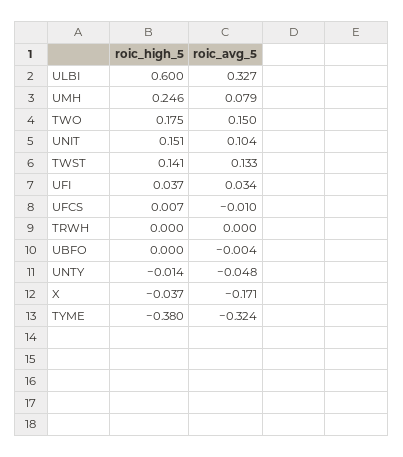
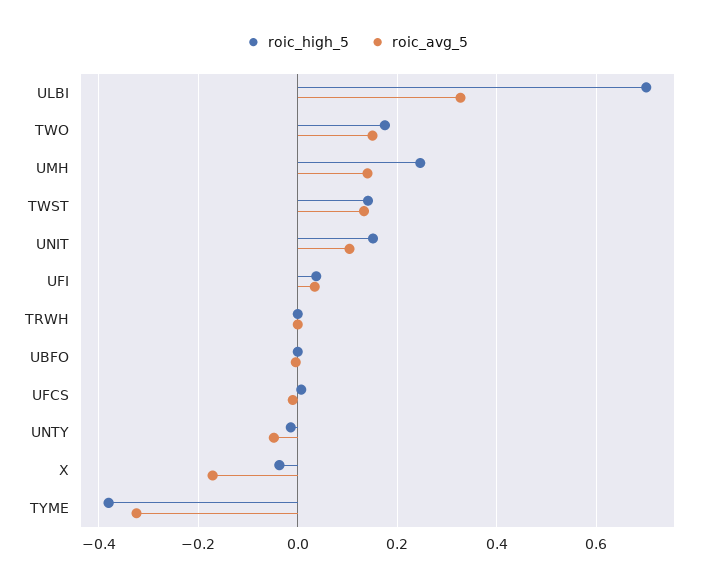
  {
    "roic_high_5": {
-     "ULBI": 0.6,
+     "ULBI": 0.7,
      "UMH": 0.246,
      "TWO": 0.175,
      "UNIT": 0.151,
      "TWST": 0.141,
      "UFI": 0.037,
      "UFCS": 0.007,
      "TRWH": 0,
      "UBFO": 0,
      "UNTY": -0.014,
      "X": -0.037,
      "TYME": -0.38
    },
    "roic_avg_5": {
      "ULBI": 0.327,
-     "UMH": 0.079,
+     "UMH": 0.14,
      "TWO": 0.15,
      "UNIT": 0.104,
      "TWST": 0.133,
      "UFI": 0.034,
      "UFCS": -0.01,
      "TRWH": 0,
      "UBFO": -0.004,
      "UNTY": -0.048,
      "X": -0.171,
      "TYME": -0.324
    }
  }

